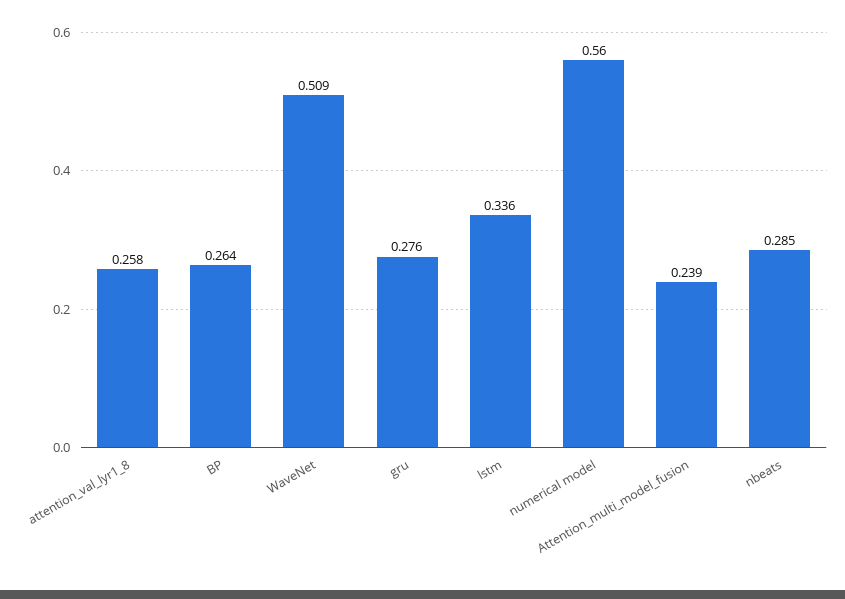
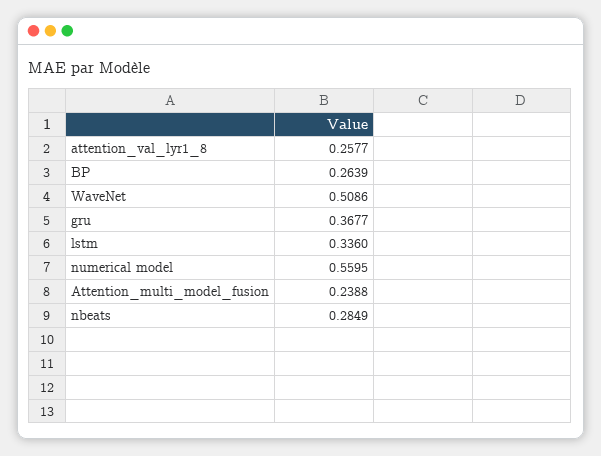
  {
    "attention_val_lyr1_8": 0.2577,
    "BP": 0.2639,
    "WaveNet": 0.5086,
-   "gru": 0.276,
+   "gru": 0.3677,
    "lstm": 0.336,
    "numerical model": 0.5595,
    "Attention_multi_model_fusion": 0.2388,
    "nbeats": 0.2849
  }

